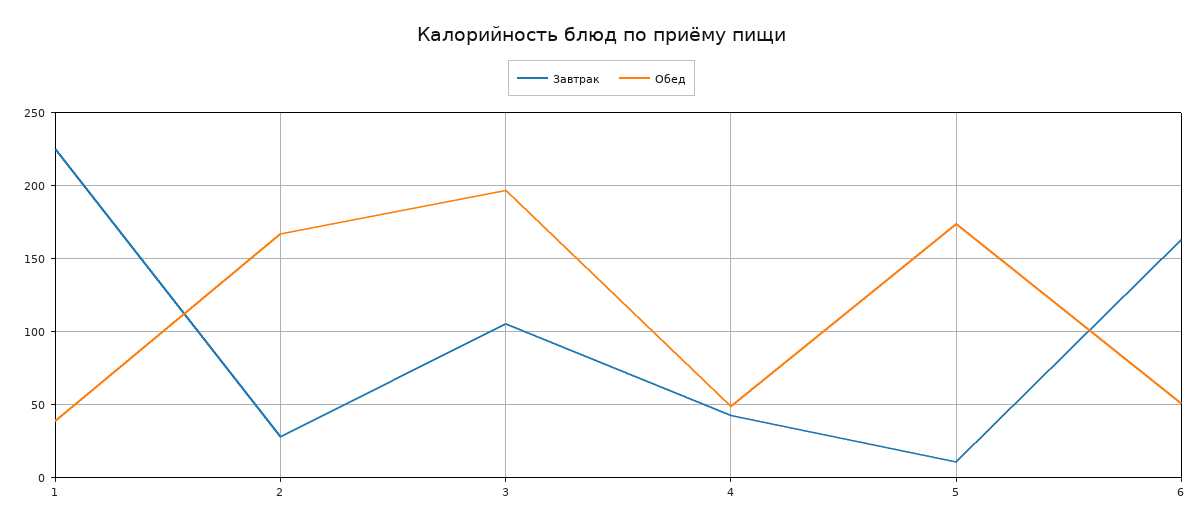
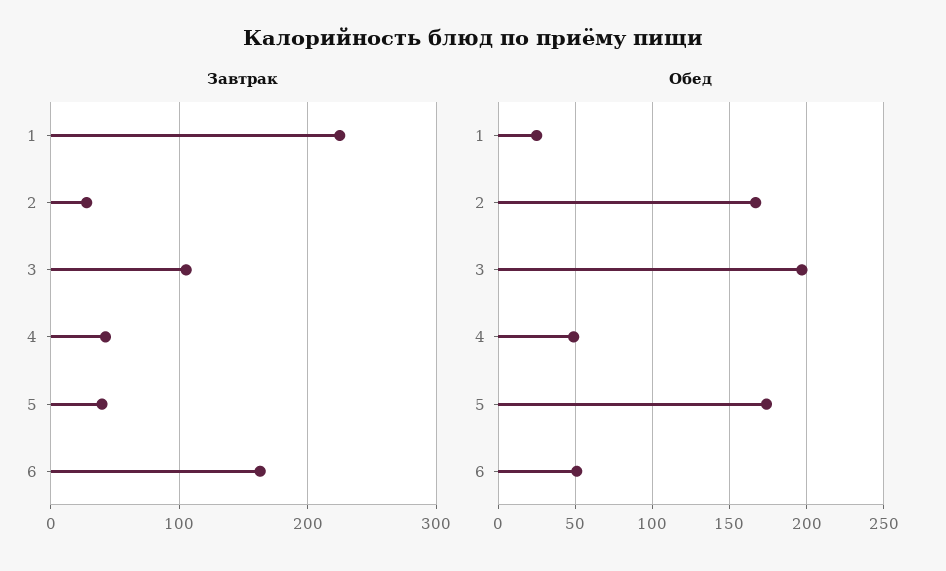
  {
    "Завтрак": {
      "1": 225,
      "2": 30,
      "3": 105,
      "4": 45,
-     "5": 10,
+     "5": 40,
      "6": 165
    },
    "Обед": {
-     "1": 40,
+     "1": 25,
      "2": 165,
      "3": 195,
      "4": 50,
      "5": 175,
      "6": 50
    }
  }

